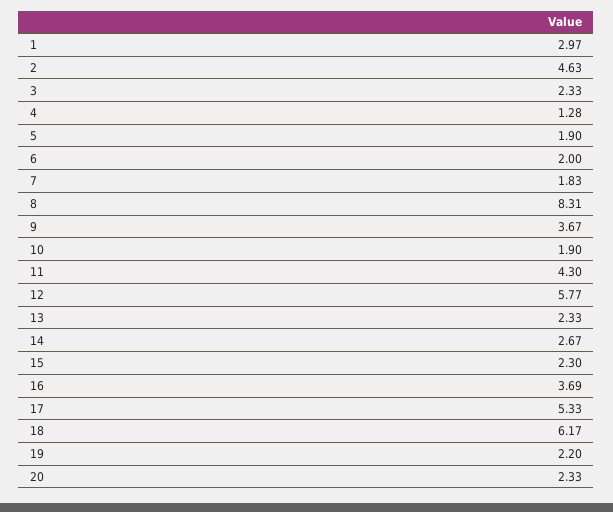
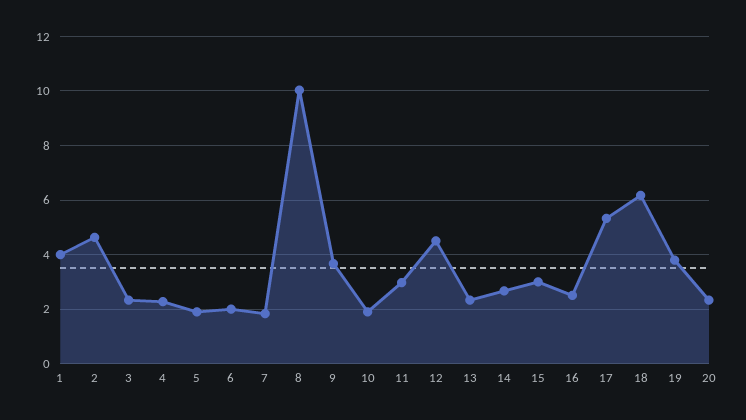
  {
-   "1": 2.97,
+   "1": 4,
    "2": 4.63,
    "3": 2.33,
-   "4": 1.28,
+   "4": 2.25,
    "5": 1.9,
    "6": 2,
    "7": 1.83,
-   "8": 8.31,
+   "8": 10,
    "9": 3.67,
    "10": 1.9,
-   "11": 4.3,
+   "11": 3,
-   "12": 5.77,
+   "12": 4.5,
    "13": 2.33,
    "14": 2.67,
-   "15": 2.3,
+   "15": 3,
-   "16": 3.69,
+   "16": 2.5,
    "17": 5.33,
    "18": 6.17,
-   "19": 2.2,
+   "19": 3.75,
    "20": 2.33
  }

